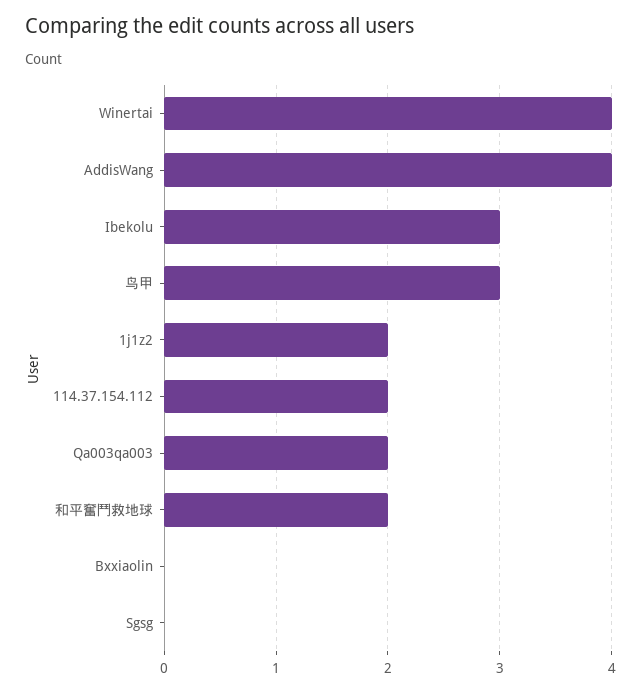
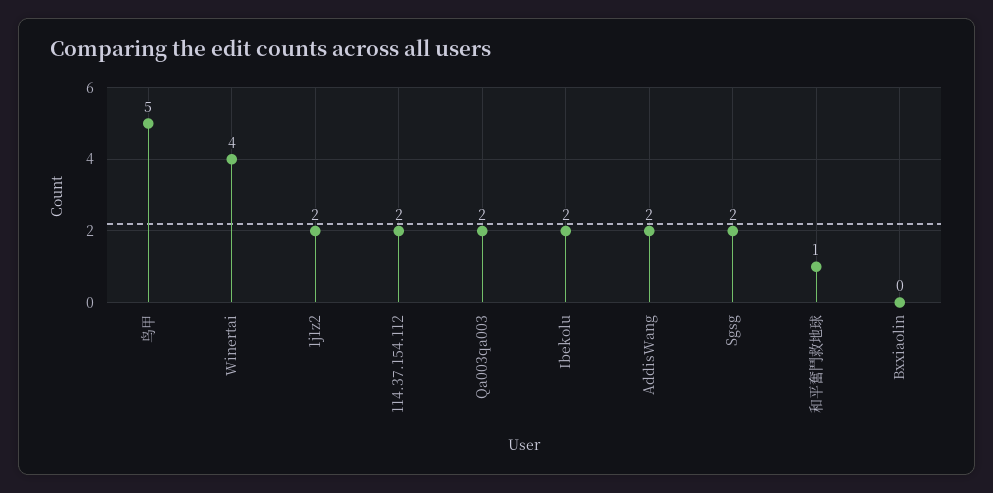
  {
    "Winertai": 4,
-   "AddisWang": 4,
+   "AddisWang": 2,
-   "Ibekolu": 3,
+   "Ibekolu": 2,
-   "鸟甲": 3,
+   "鸟甲": 5,
    "1j1z2": 2,
    "114.37.154.112": 2,
    "Qa003qa003": 2,
-   "和平奮鬥救地球": 2,
+   "和平奮鬥救地球": 1,
    "Bxxiaolin": 0,
-   "Sgsg": 0
+   "Sgsg": 2
  }

